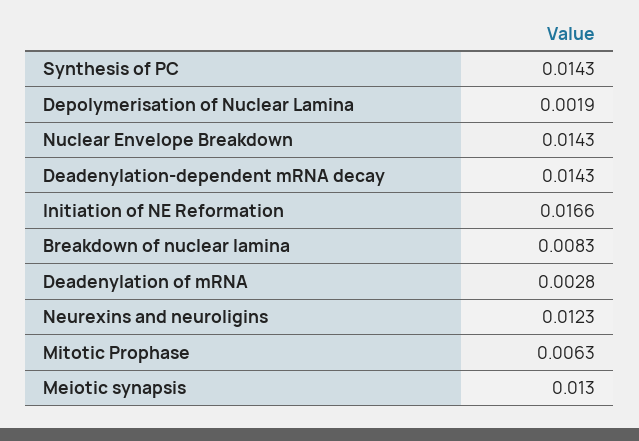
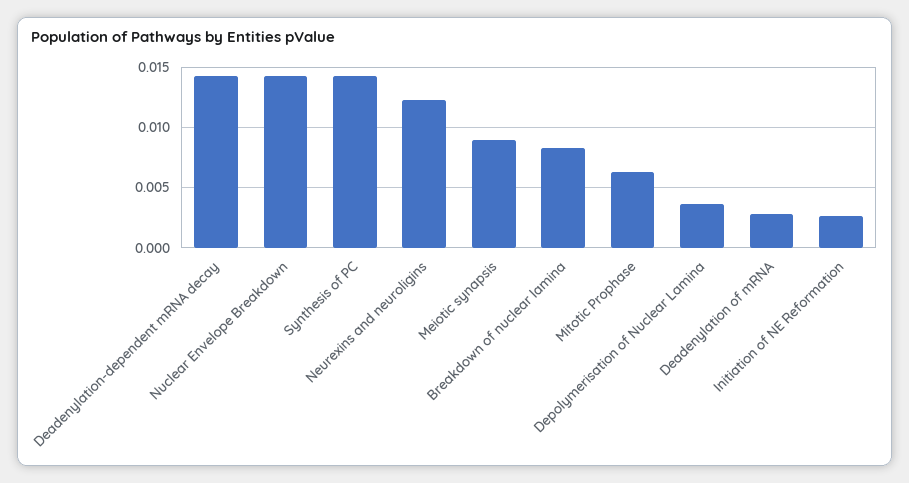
  {
    "Synthesis of PC": 0.0143,
-   "Depolymerisation of Nuclear Lamina": 0.0019,
+   "Depolymerisation of Nuclear Lamina": 0.0035,
    "Nuclear Envelope Breakdown": 0.0143,
    "Deadenylation-dependent mRNA decay": 0.0143,
-   "Initiation of NE Reformation": 0.0166,
+   "Initiation of NE Reformation": 0.0025,
    "Breakdown of nuclear lamina": 0.0083,
    "Deadenylation of mRNA": 0.0028,
    "Neurexins and neuroligins": 0.0123,
    "Mitotic Prophase": 0.0063,
-   "Meiotic synapsis": 0.013
+   "Meiotic synapsis": 0.009
  }

